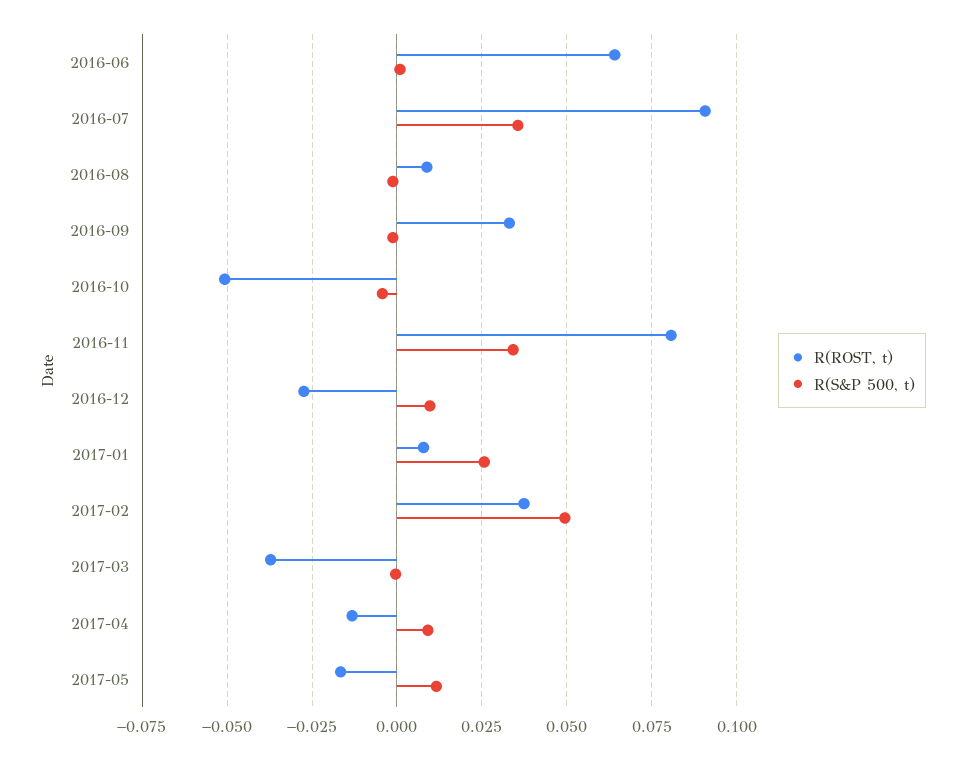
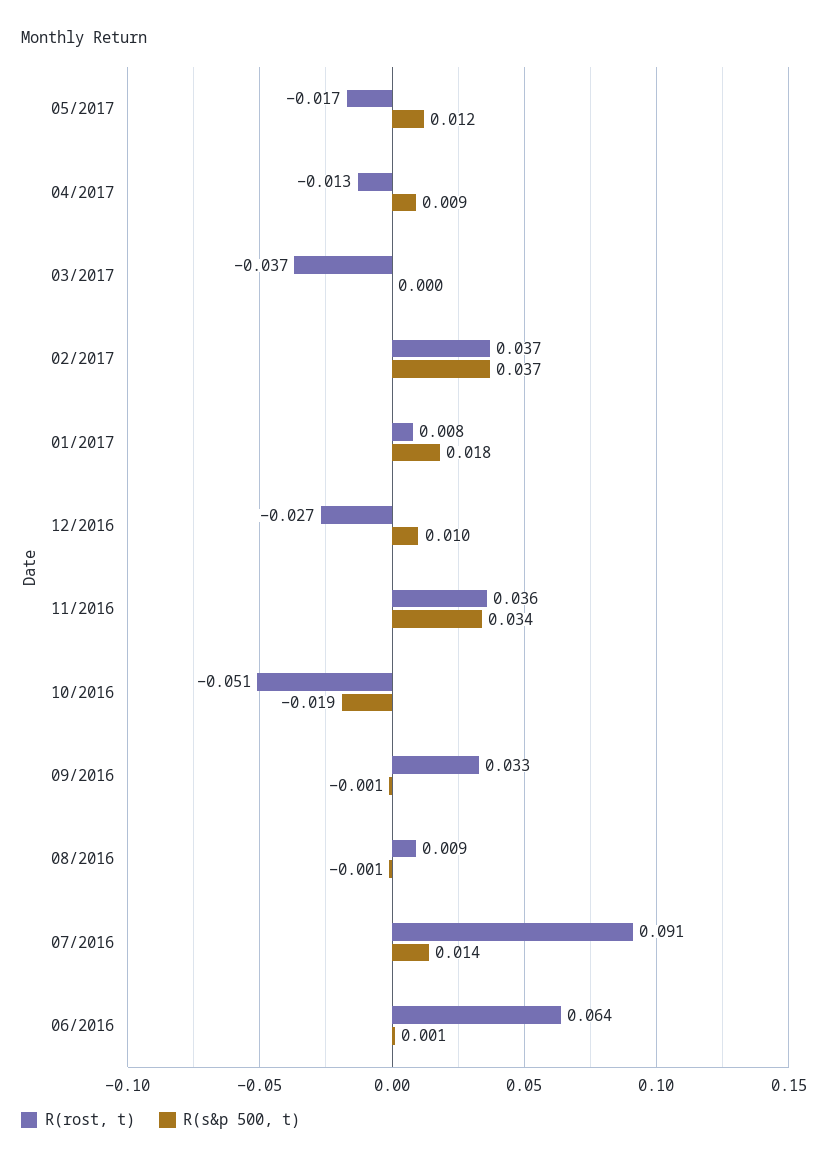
  {
    "R(ROST, t)": {
      "2016-06": 0.064,
      "2016-07": 0.091,
      "2016-08": 0.009,
      "2016-09": 0.033,
      "2016-10": -0.051,
-     "2016-11": 0.08,
+     "2016-11": 0.036,
      "2016-12": -0.027,
      "2017-01": 0.008,
      "2017-02": 0.037,
      "2017-03": -0.037,
      "2017-04": -0.013,
      "2017-05": -0.017
    },
    "R(S&P 500, t)": {
      "2016-06": 0.001,
-     "2016-07": 0.035,
+     "2016-07": 0.014,
      "2016-08": -0.001,
      "2016-09": -0.001,
-     "2016-10": -0.005,
+     "2016-10": -0.019,
      "2016-11": 0.034,
      "2016-12": 0.01,
-     "2017-01": 0.025,
+     "2017-01": 0.018,
-     "2017-02": 0.05,
+     "2017-02": 0.037,
      "2017-03": 0,
      "2017-04": 0.009,
      "2017-05": 0.012
    }
  }

